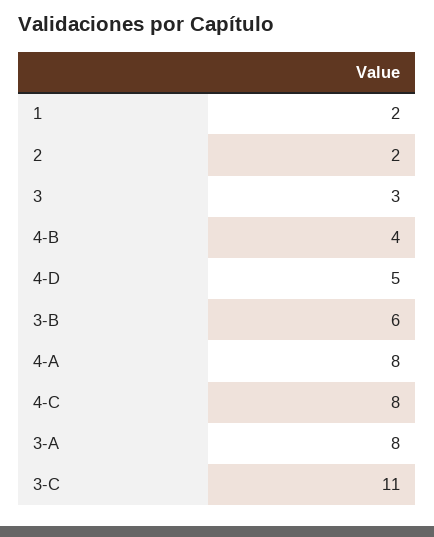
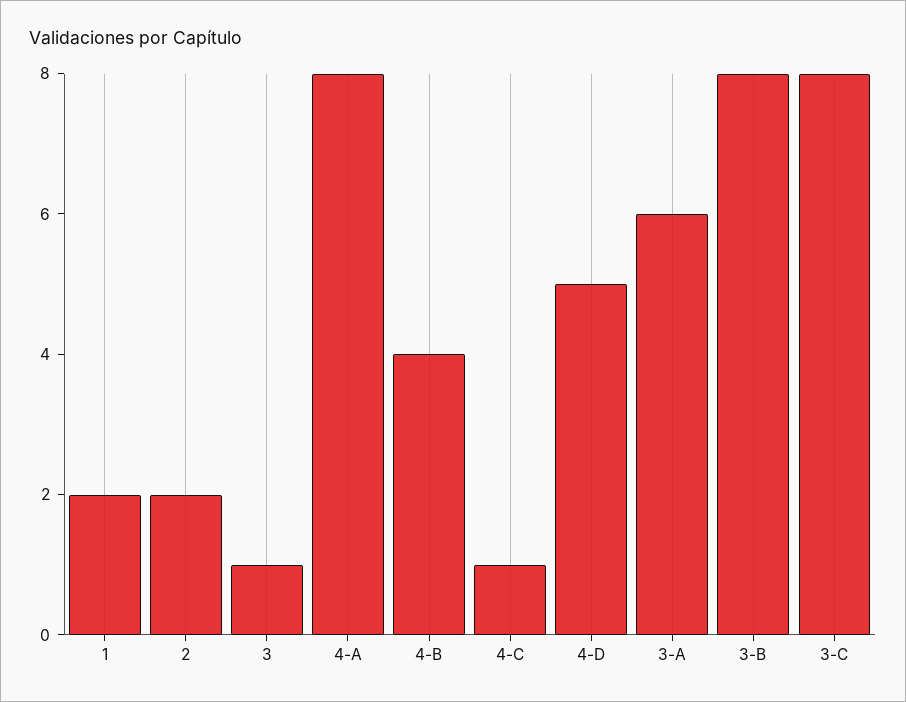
  {
    "1": 2,
    "2": 2,
-   "3": 3,
+   "3": 1,
    "4-B": 4,
    "4-D": 5,
-   "3-B": 6,
+   "3-B": 8,
    "4-A": 8,
-   "4-C": 8,
+   "4-C": 1,
-   "3-A": 8,
+   "3-A": 6,
-   "3-C": 11
+   "3-C": 8
  }

